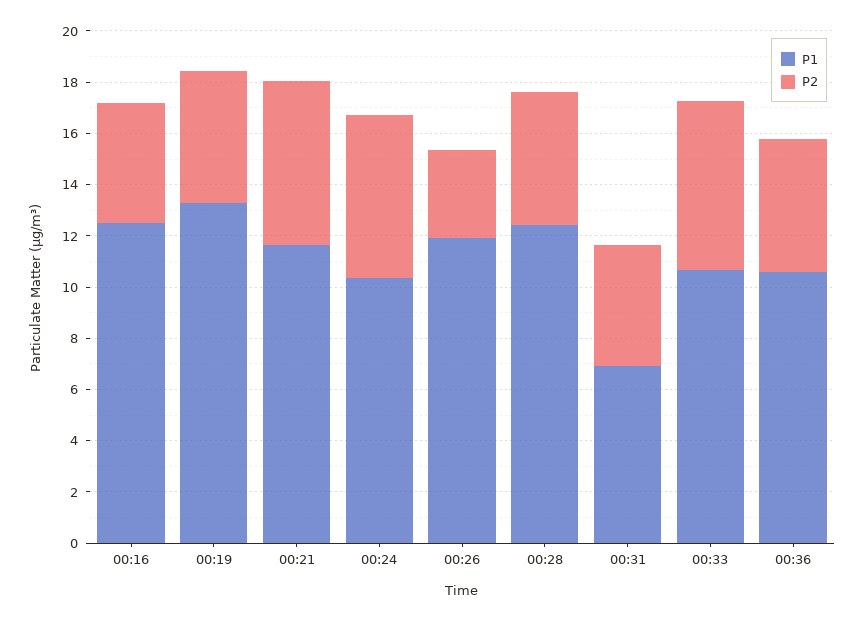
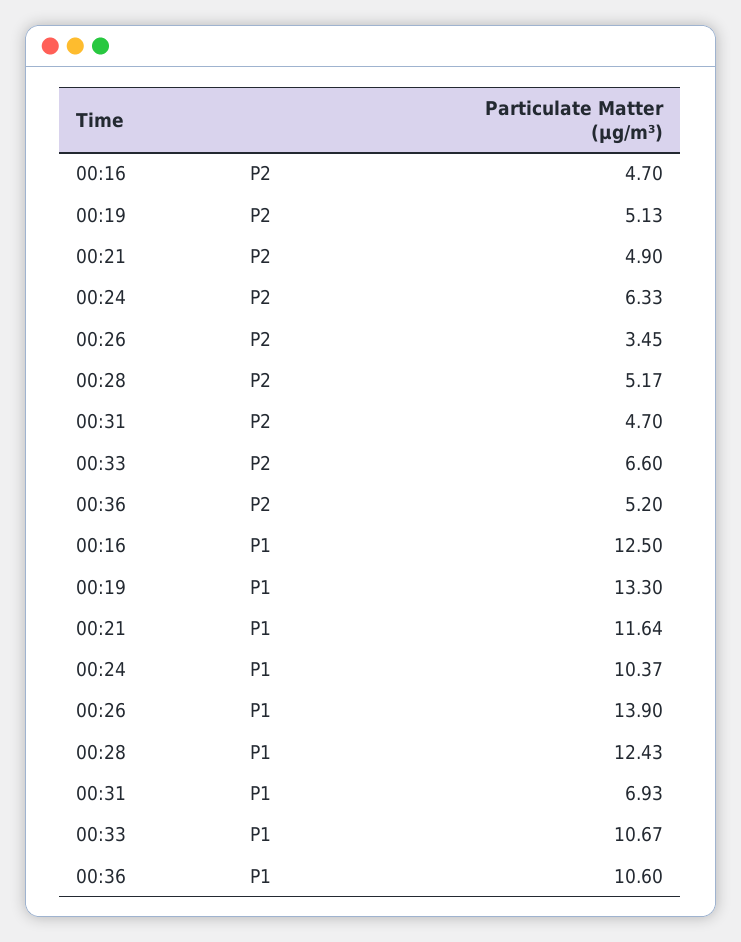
  {
    "P1": {
      "00:16": 12.5,
      "00:19": 13.3,
      "00:21": 11.64,
      "00:24": 10.37,
-     "00:26": 12,
+     "00:26": 13.9,
      "00:28": 12.43,
      "00:31": 6.93,
      "00:33": 10.67,
      "00:36": 10.6
    },
    "P2": {
      "00:16": 4.7,
      "00:19": 5.13,
-     "00:21": 6.5,
+     "00:21": 4.9,
      "00:24": 6.33,
      "00:26": 3.45,
      "00:28": 5.17,
      "00:31": 4.7,
      "00:33": 6.6,
      "00:36": 5.2
    }
  }

